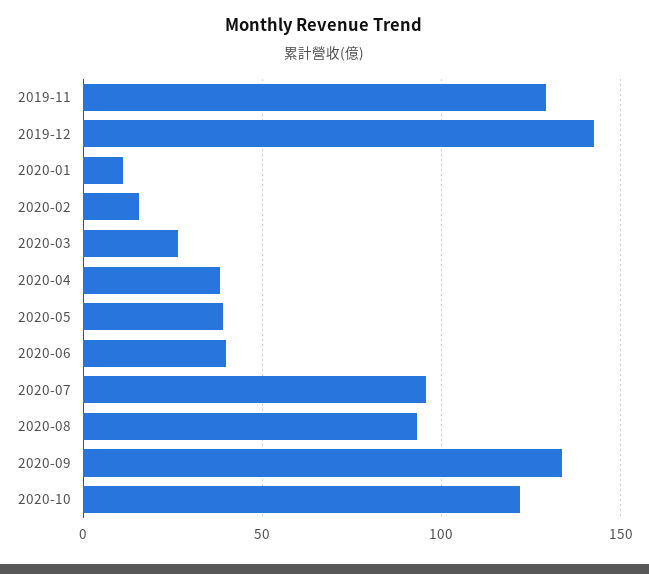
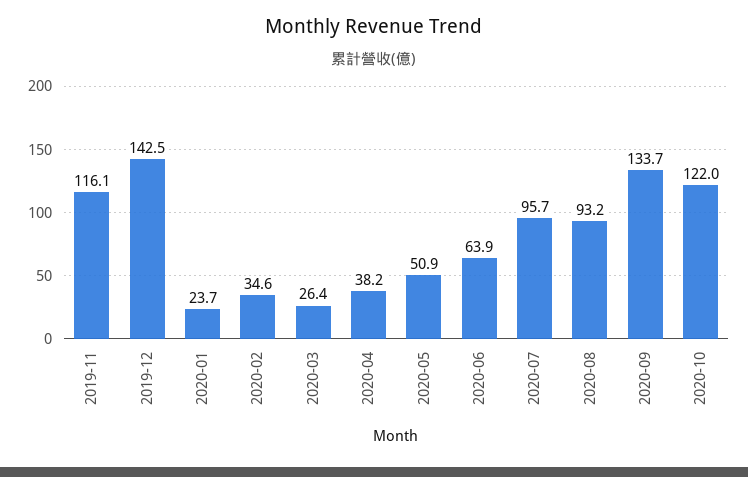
  {
-   "2019-11": 130,
+   "2019-11": 116.1,
    "2019-12": 142.5,
-   "2020-01": 10,
+   "2020-01": 23.7,
-   "2020-02": 15,
+   "2020-02": 34.6,
    "2020-03": 26.4,
    "2020-04": 38.2,
-   "2020-05": 40,
+   "2020-05": 50.9,
-   "2020-06": 40,
+   "2020-06": 63.9,
    "2020-07": 95.7,
    "2020-08": 93.2,
    "2020-09": 133.7,
    "2020-10": 122
  }

